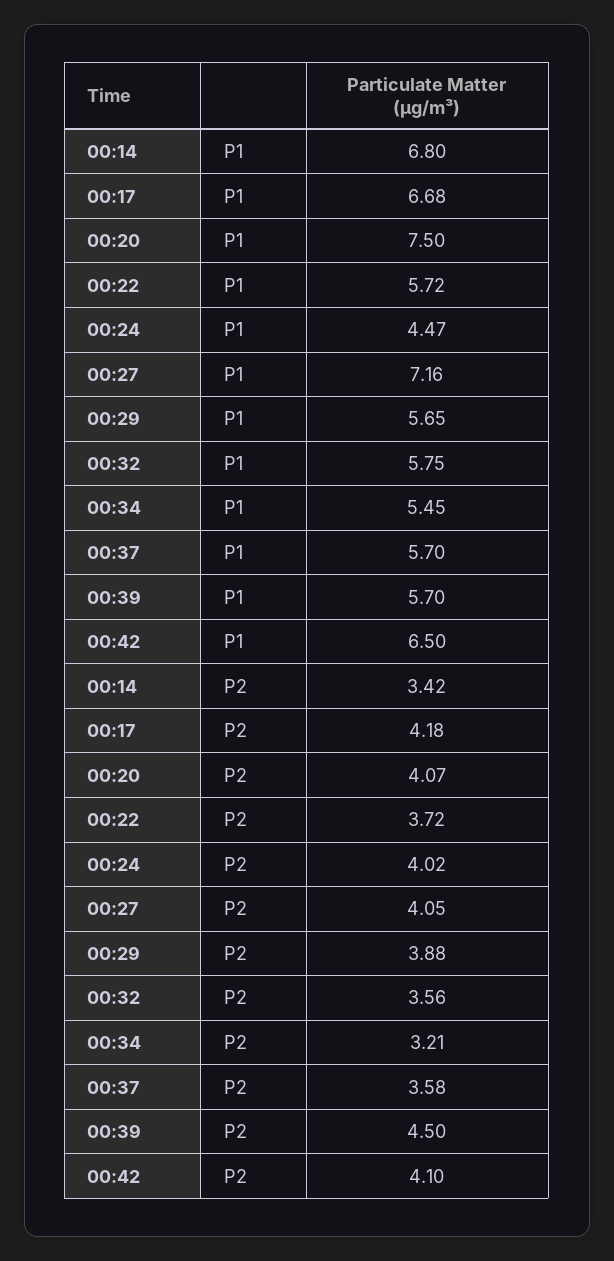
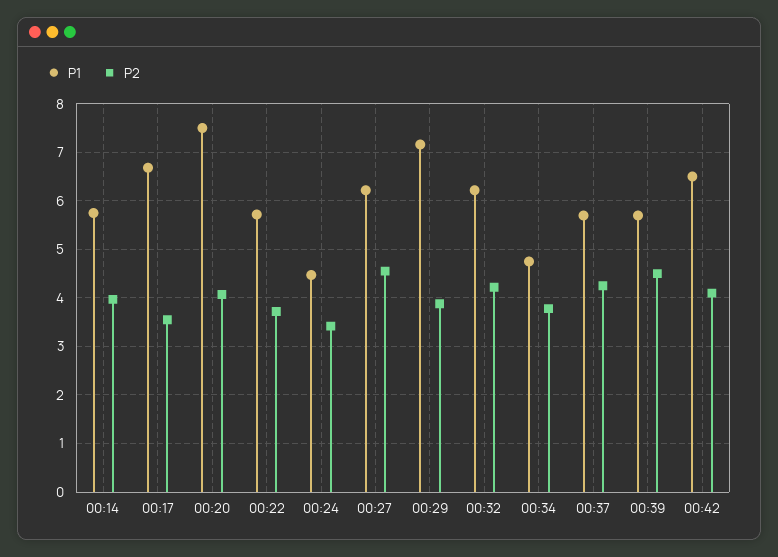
  {
    "P1": {
-     "00:14": 6.8,
+     "00:14": 5.8,
      "00:17": 6.68,
      "00:20": 7.5,
      "00:22": 5.72,
      "00:24": 4.47,
-     "00:27": 7.16,
+     "00:27": 6.2,
-     "00:29": 5.65,
+     "00:29": 7.2,
-     "00:32": 5.75,
+     "00:32": 6.2,
-     "00:34": 5.45,
+     "00:34": 4.8,
      "00:37": 5.7,
      "00:39": 5.7,
      "00:42": 6.5
    },
    "P2": {
-     "00:14": 3.42,
+     "00:14": 4,
-     "00:17": 4.18,
+     "00:17": 3.6,
      "00:20": 4.07,
      "00:22": 3.72,
-     "00:24": 4.02,
+     "00:24": 3.4,
-     "00:27": 4.05,
+     "00:27": 4.6,
      "00:29": 3.88,
-     "00:32": 3.56,
+     "00:32": 4.2,
-     "00:34": 3.21,
+     "00:34": 3.8,
-     "00:37": 3.58,
+     "00:37": 4.2,
      "00:39": 4.5,
      "00:42": 4.1
    }
  }

